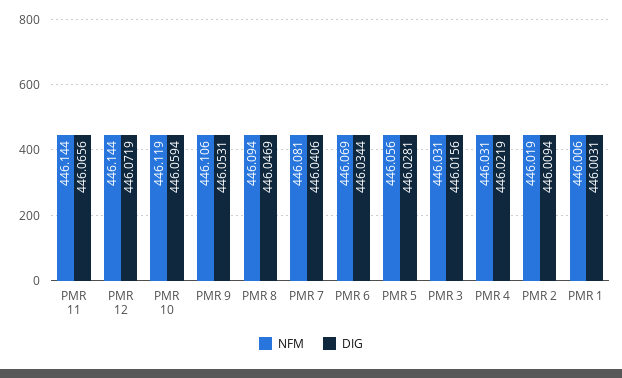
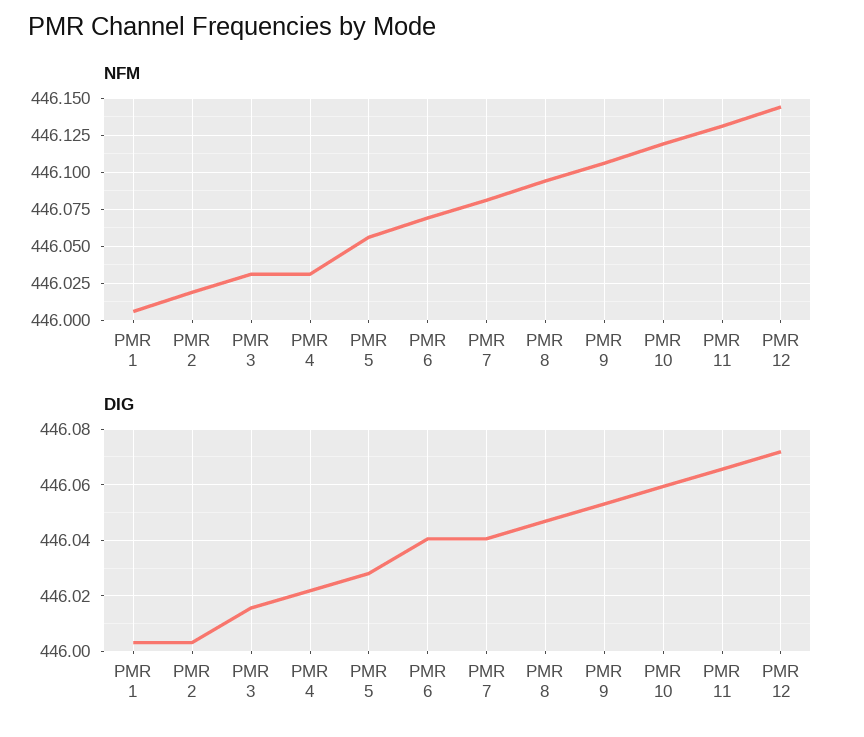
  {
    "NFM": {
-     "PMR 11": 446.144,
+     "PMR 11": 446.13,
      "PMR 12": 446.144,
      "PMR 10": 446.119,
      "PMR 9": 446.106,
      "PMR 8": 446.094,
      "PMR 7": 446.081,
      "PMR 6": 446.069,
      "PMR 5": 446.056,
      "PMR 3": 446.031,
      "PMR 4": 446.031,
      "PMR 2": 446.019,
      "PMR 1": 446.006
    },
    "DIG": {
      "PMR 11": 446.0656,
      "PMR 12": 446.0719,
      "PMR 10": 446.0594,
      "PMR 9": 446.0531,
      "PMR 8": 446.0469,
      "PMR 7": 446.0406,
-     "PMR 6": 446.0344,
+     "PMR 6": 446.04,
      "PMR 5": 446.0281,
      "PMR 3": 446.0156,
      "PMR 4": 446.0219,
-     "PMR 2": 446.0094,
+     "PMR 2": 446.0025,
      "PMR 1": 446.0031
    }
  }

